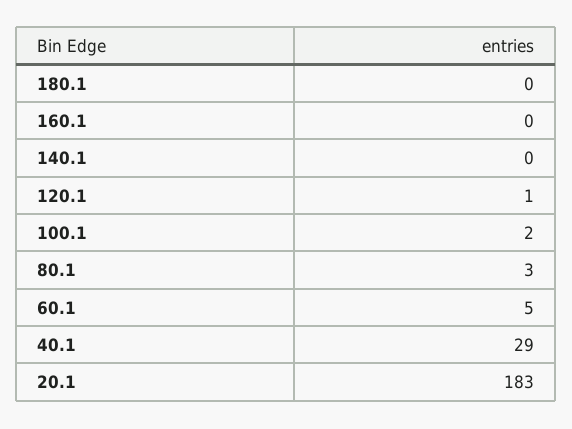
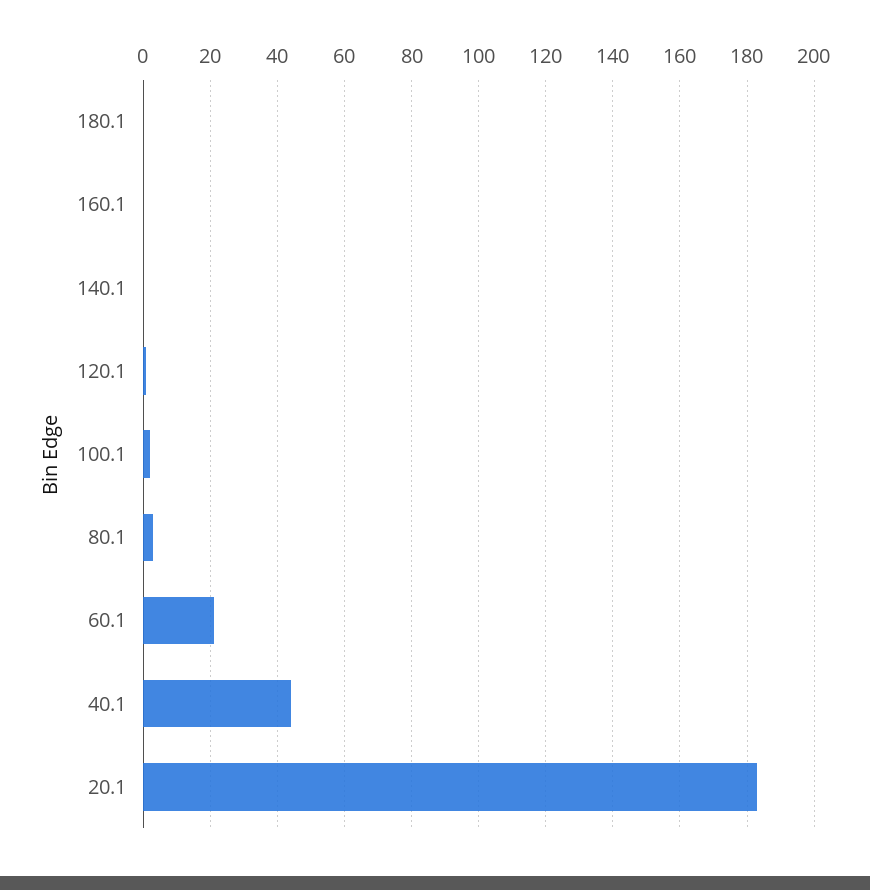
  {
    "180.1": 0,
    "160.1": 0,
    "140.1": 0,
    "120.1": 1,
    "100.1": 2,
    "80.1": 3,
-   "60.1": 5,
+   "60.1": 20,
-   "40.1": 29,
+   "40.1": 45,
    "20.1": 183
  }

